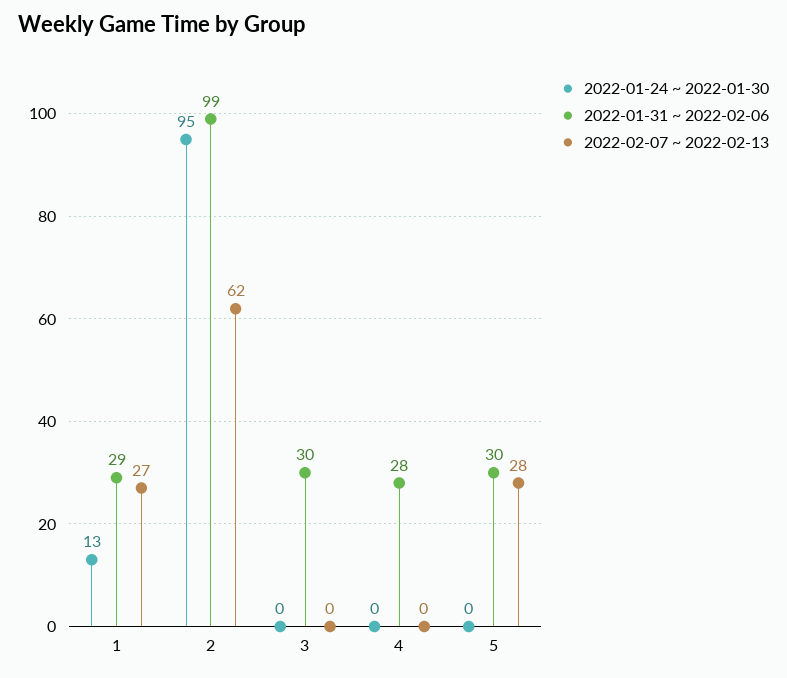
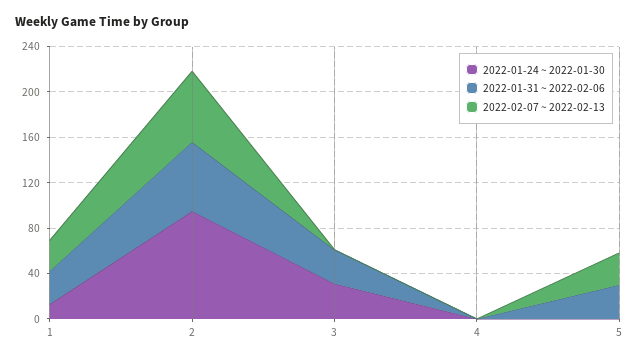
  {
    "2022-01-24 ~ 2022-01-30": {
      "1": 13,
      "2": 95,
-     "3": 0,
+     "3": 30,
      "4": 0,
      "5": 0
    },
    "2022-01-31 ~ 2022-02-06": {
      "1": 29,
-     "2": 99,
+     "2": 60,
      "3": 30,
-     "4": 28,
+     "4": 0,
      "5": 30
    },
    "2022-02-07 ~ 2022-02-13": {
      "1": 27,
      "2": 62,
      "3": 0,
      "4": 0,
      "5": 28
    }
  }

